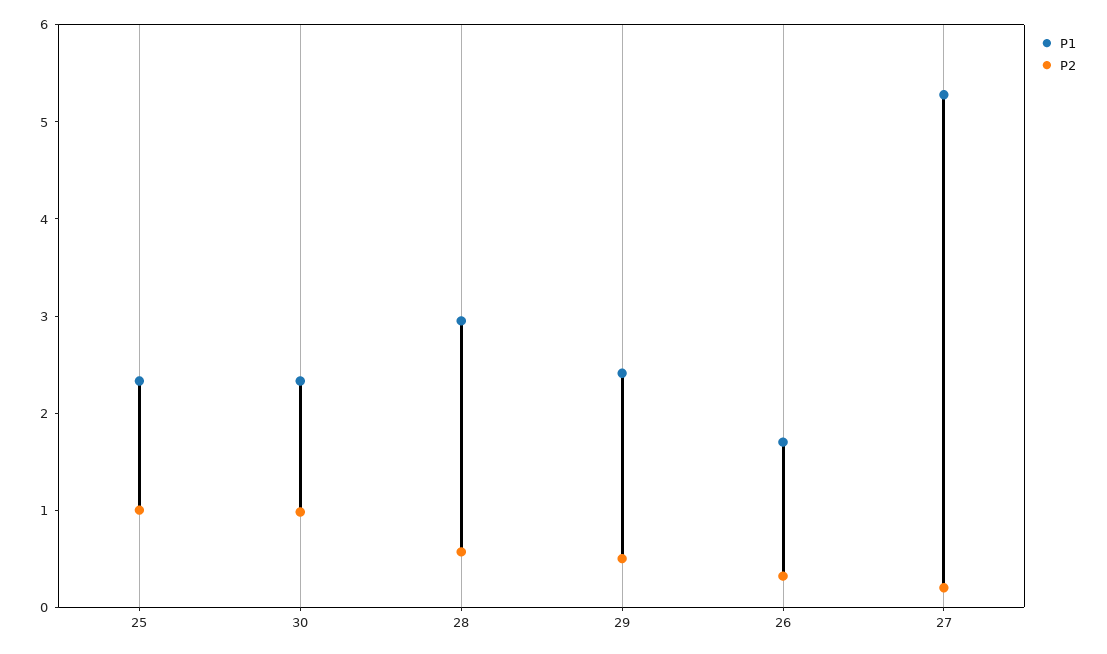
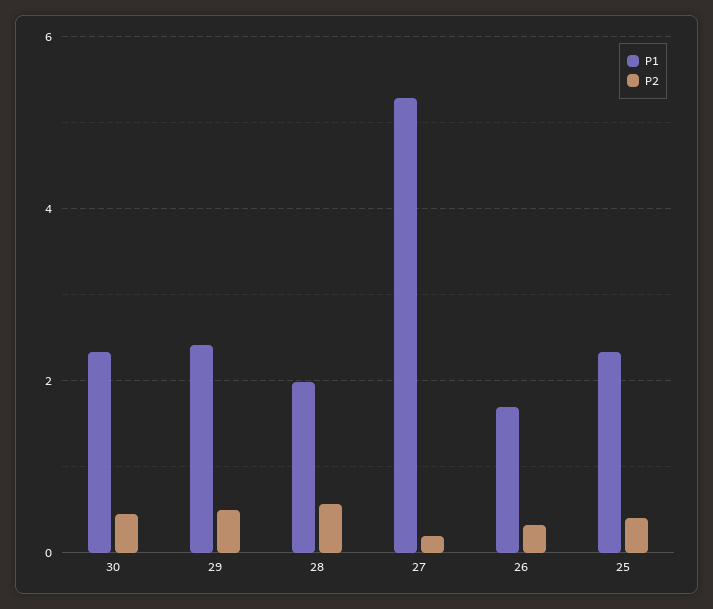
  {
    "P1": {
      "25": 2.4,
      "30": 2.4,
-     "28": 3,
+     "28": 2,
      "29": 2.4,
      "26": 1.8,
      "27": 5.2
    },
    "P2": {
-     "25": 1,
+     "25": 0.4,
-     "30": 1,
+     "30": 0.4,
      "28": 0.6,
      "29": 0.6,
      "26": 0.4,
      "27": 0.2
    }
  }

